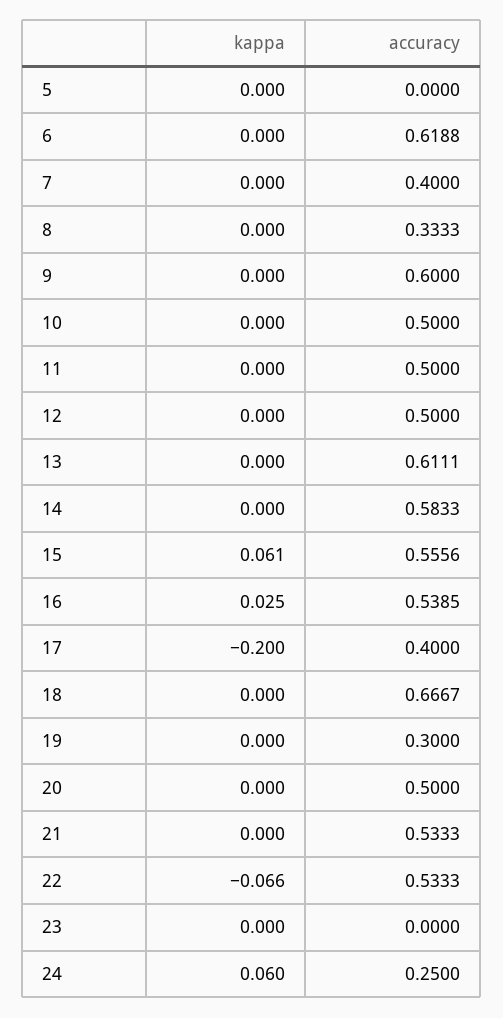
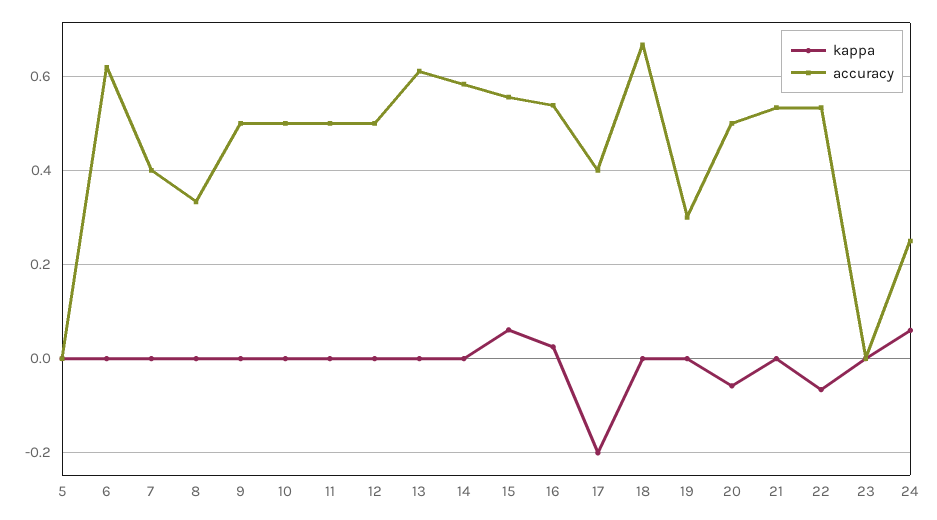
  {
    "kappa": {
      "5": 0,
      "6": 0,
      "7": 0,
      "8": 0,
      "9": 0,
      "10": 0,
      "11": 0,
      "12": 0,
      "13": 0,
      "14": 0,
      "15": 0.061,
      "16": 0.025,
      "17": -0.2,
      "18": 0,
      "19": 0,
-     "20": 0,
+     "20": -0.06,
      "21": 0,
      "22": -0.066,
      "23": 0,
      "24": 0.06
    },
    "accuracy": {
      "5": 0,
      "6": 0.6188,
      "7": 0.4,
      "8": 0.3333,
-     "9": 0.6,
+     "9": 0.5,
      "10": 0.5,
      "11": 0.5,
      "12": 0.5,
      "13": 0.6111,
      "14": 0.5833,
      "15": 0.5556,
      "16": 0.5385,
      "17": 0.4,
      "18": 0.6667,
      "19": 0.3,
      "20": 0.5,
      "21": 0.5333,
      "22": 0.5333,
      "23": 0,
      "24": 0.25
    }
  }

